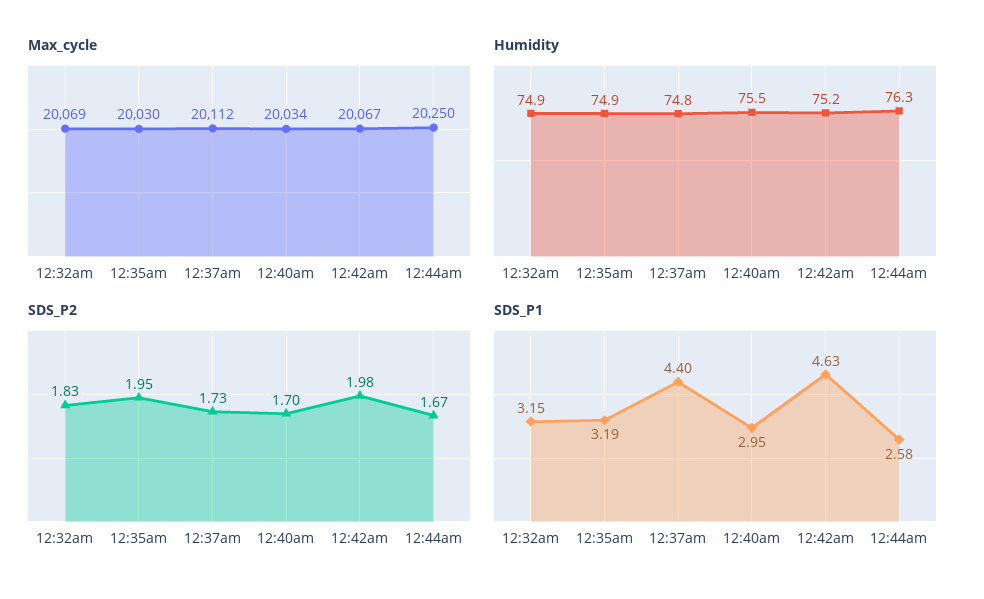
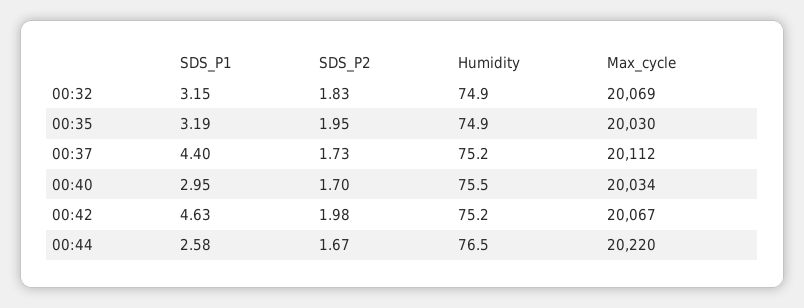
  {
    "Max_cycle": {
      "12:32am": 20069,
      "12:35am": 20030,
      "12:37am": 20112,
      "12:40am": 20034,
      "12:42am": 20067,
-     "12:44am": 20250
+     "12:44am": 20220
    },
    "Humidity": {
      "12:32am": 74.9,
      "12:35am": 74.9,
-     "12:37am": 74.8,
+     "12:37am": 75.2,
      "12:40am": 75.5,
      "12:42am": 75.2,
-     "12:44am": 76.3
+     "12:44am": 76.5
    },
    "SDS_P2": {
      "12:32am": 1.83,
      "12:35am": 1.95,
      "12:37am": 1.73,
      "12:40am": 1.7,
      "12:42am": 1.98,
      "12:44am": 1.67
    },
    "SDS_P1": {
      "12:32am": 3.15,
      "12:35am": 3.19,
      "12:37am": 4.4,
      "12:40am": 2.95,
      "12:42am": 4.63,
      "12:44am": 2.58
    }
  }

